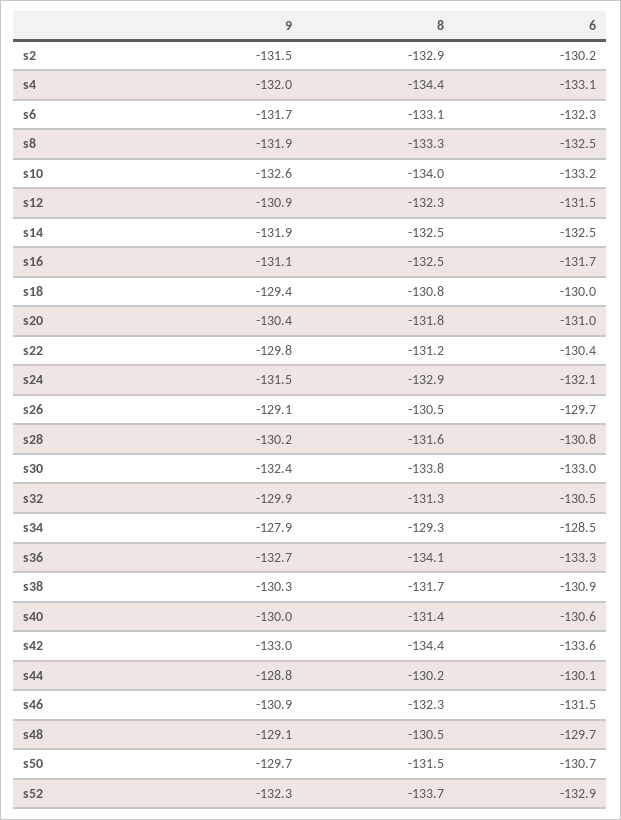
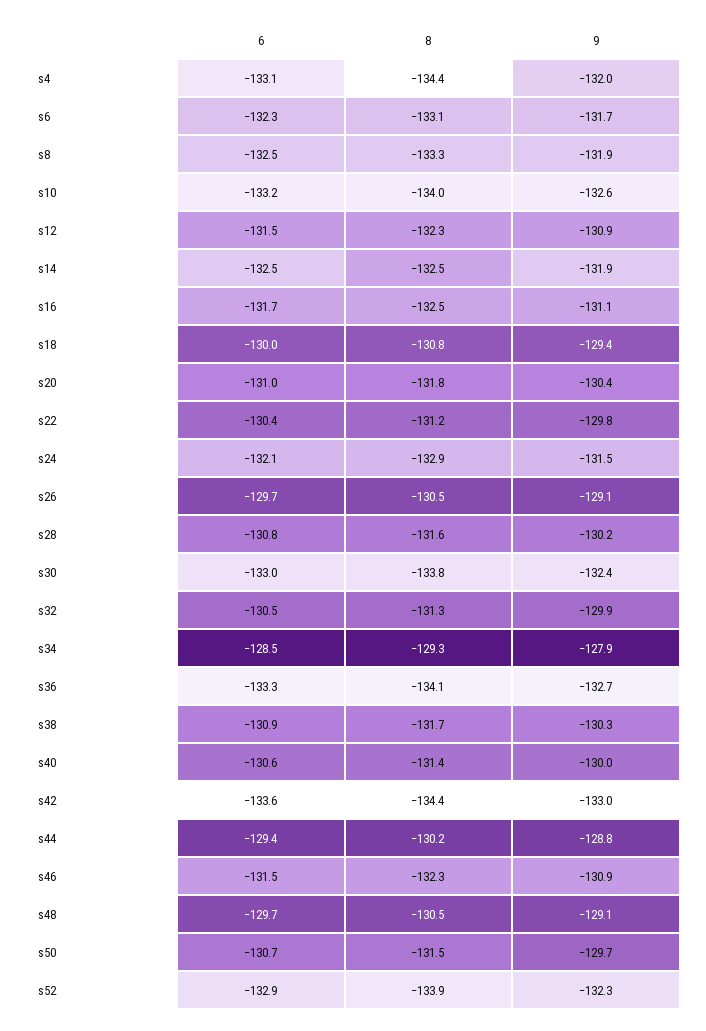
  {
    "9": {
-     "s2": -131.5,
      "s4": -132,
      "s6": -131.7,
      "s8": -131.9,
      "s10": -132.6,
      "s12": -130.9,
      "s14": -131.9,
      "s16": -131.1,
      "s18": -129.4,
      "s20": -130.4,
      "s22": -129.8,
      "s24": -131.5,
      "s26": -129.1,
      "s28": -130.2,
      "s30": -132.4,
      "s32": -129.9,
      "s34": -127.9,
      "s36": -132.7,
      "s38": -130.3,
      "s40": -130,
      "s42": -133,
      "s44": -128.8,
      "s46": -130.9,
      "s48": -129.1,
      "s50": -129.7,
      "s52": -132.3
    },
    "8": {
-     "s2": -132.9,
      "s4": -134.4,
      "s6": -133.1,
      "s8": -133.3,
      "s10": -134,
      "s12": -132.3,
      "s14": -132.5,
      "s16": -132.5,
      "s18": -130.8,
      "s20": -131.8,
      "s22": -131.2,
      "s24": -132.9,
      "s26": -130.5,
      "s28": -131.6,
      "s30": -133.8,
      "s32": -131.3,
      "s34": -129.3,
      "s36": -134.1,
      "s38": -131.7,
      "s40": -131.4,
      "s42": -134.4,
      "s44": -130.2,
      "s46": -132.3,
      "s48": -130.5,
      "s50": -131.5,
-     "s52": -133.7
+     "s52": -133.9
    },
    "6": {
-     "s2": -130.2,
      "s4": -133.1,
      "s6": -132.3,
      "s8": -132.5,
      "s10": -133.2,
      "s12": -131.5,
      "s14": -132.5,
      "s16": -131.7,
      "s18": -130,
      "s20": -131,
      "s22": -130.4,
      "s24": -132.1,
      "s26": -129.7,
      "s28": -130.8,
      "s30": -133,
      "s32": -130.5,
      "s34": -128.5,
      "s36": -133.3,
      "s38": -130.9,
      "s40": -130.6,
      "s42": -133.6,
-     "s44": -130.1,
+     "s44": -129.4,
      "s46": -131.5,
      "s48": -129.7,
      "s50": -130.7,
      "s52": -132.9
    }
  }

